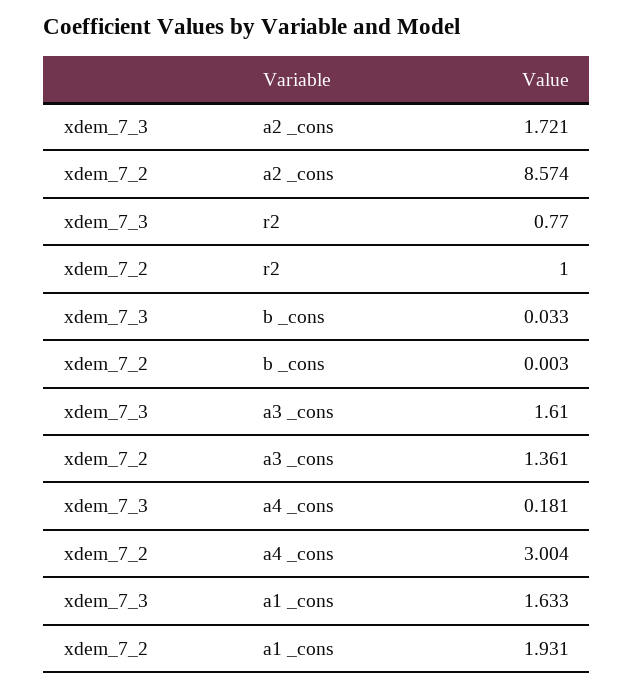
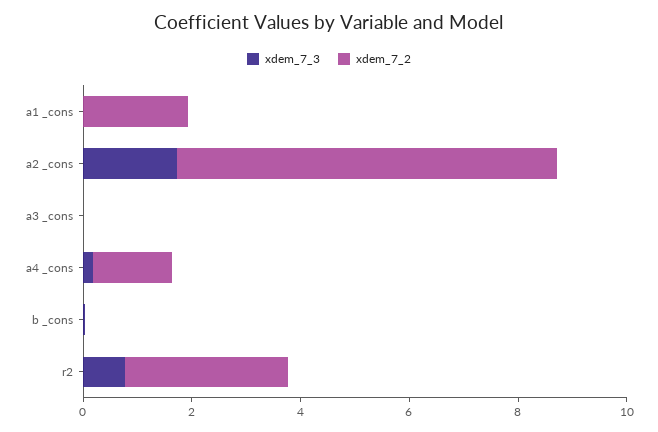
  {
    "xdem_7_3": {
      "a2 _cons": 1.721,
      "r2": 0.77,
      "b _cons": 0.033,
-     "a3 _cons": 1.61,
+     "a3 _cons": 0,
      "a4 _cons": 0.181,
-     "a1 _cons": 1.633
+     "a1 _cons": 0
    },
    "xdem_7_2": {
-     "a2 _cons": 8.574,
+     "a2 _cons": 7,
-     "r2": 1,
+     "r2": 3,
      "b _cons": 0.003,
-     "a3 _cons": 1.361,
+     "a3 _cons": 0,
-     "a4 _cons": 3.004,
+     "a4 _cons": 1.5,
      "a1 _cons": 1.931
    }
  }

